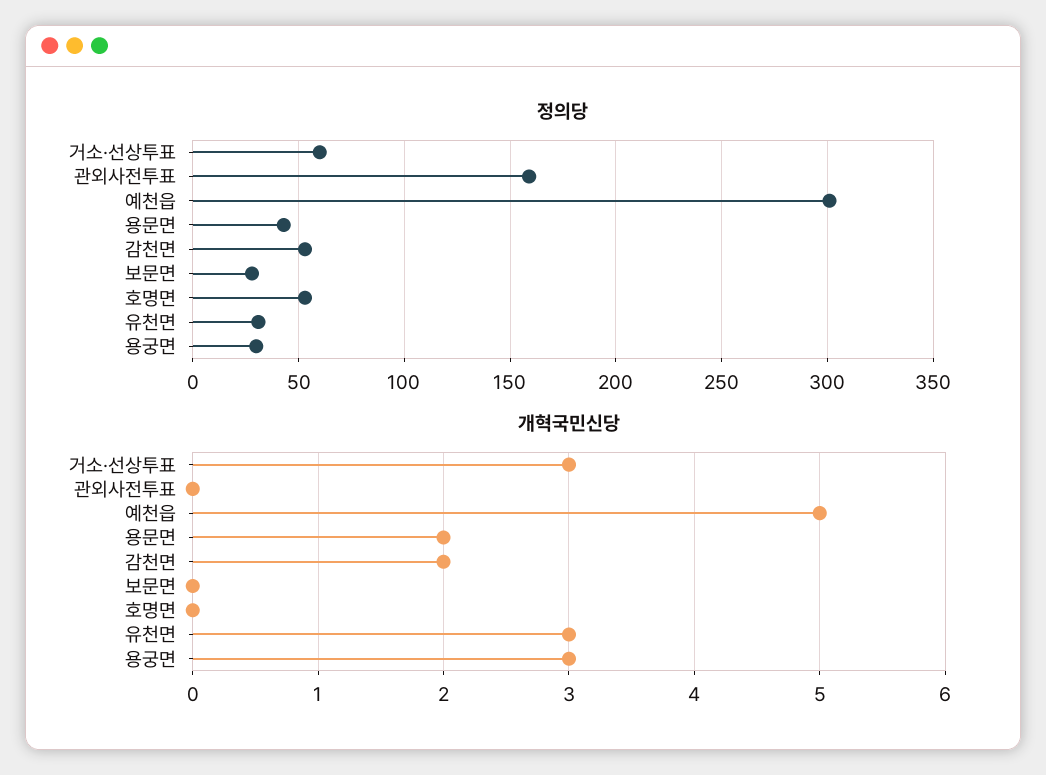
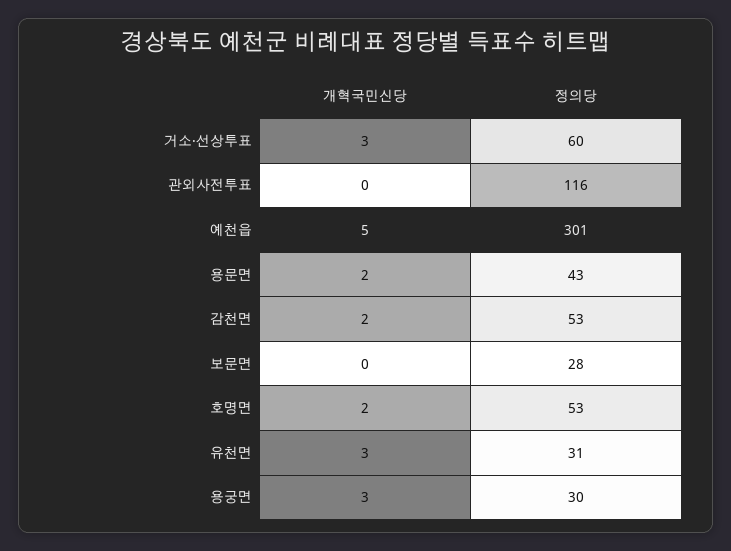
  {
    "정의당": {
      "거소·선상투표": 60,
-     "관외사전투표": 160,
+     "관외사전투표": 116,
      "예천읍": 301,
      "용문면": 43,
      "감천면": 53,
      "보문면": 28,
      "호명면": 53,
      "유천면": 31,
      "용궁면": 30
    },
    "개혁국민신당": {
      "거소·선상투표": 3,
      "관외사전투표": 0,
      "예천읍": 5,
      "용문면": 2,
      "감천면": 2,
      "보문면": 0,
-     "호명면": 0,
+     "호명면": 2,
      "유천면": 3,
      "용궁면": 3
    }
  }

